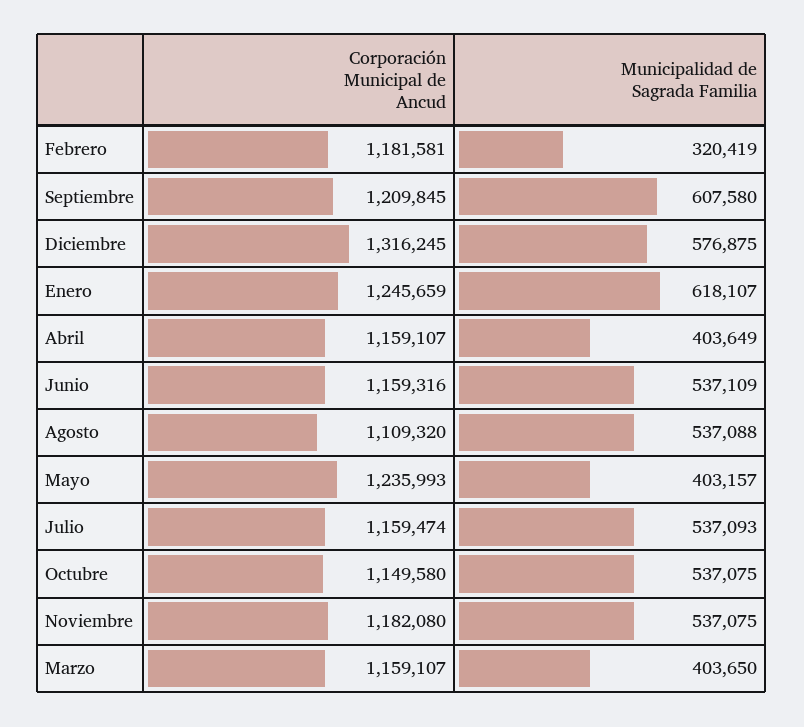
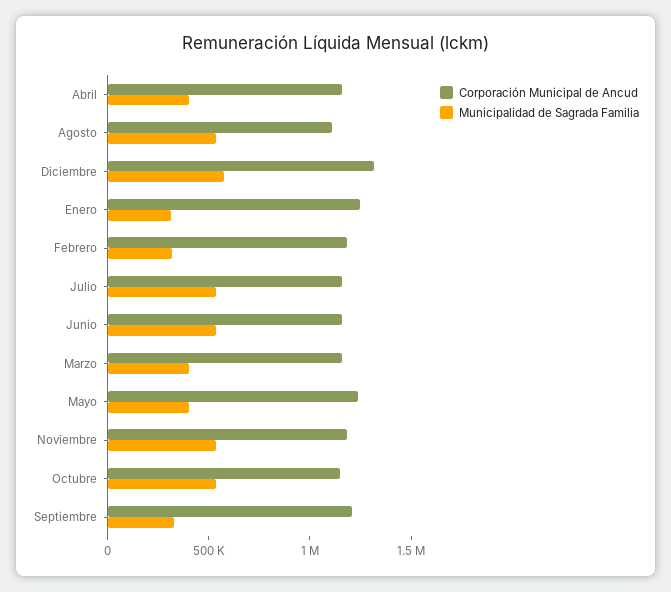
  {
    "Corporación Municipal de Ancud": {
      "Febrero": 1181581,
      "Septiembre": 1209845,
      "Diciembre": 1316245,
      "Enero": 1245659,
      "Abril": 1159107,
      "Junio": 1159316,
      "Agosto": 1109320,
      "Mayo": 1235993,
      "Julio": 1159474,
      "Octubre": 1149580,
      "Noviembre": 1182080,
      "Marzo": 1159107
    },
    "Municipalidad de Sagrada Familia": {
      "Febrero": 320419,
-     "Septiembre": 607580,
+     "Septiembre": 300000,
      "Diciembre": 576875,
-     "Enero": 618107,
+     "Enero": 300000,
      "Abril": 403649,
      "Junio": 537109,
      "Agosto": 537088,
      "Mayo": 403157,
      "Julio": 537093,
      "Octubre": 537075,
      "Noviembre": 537075,
      "Marzo": 403650
    }
  }

